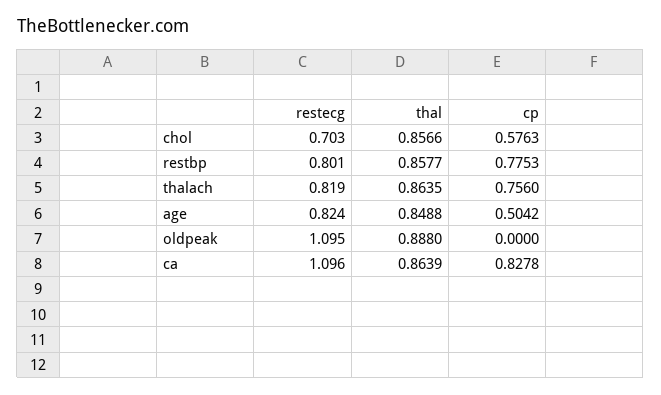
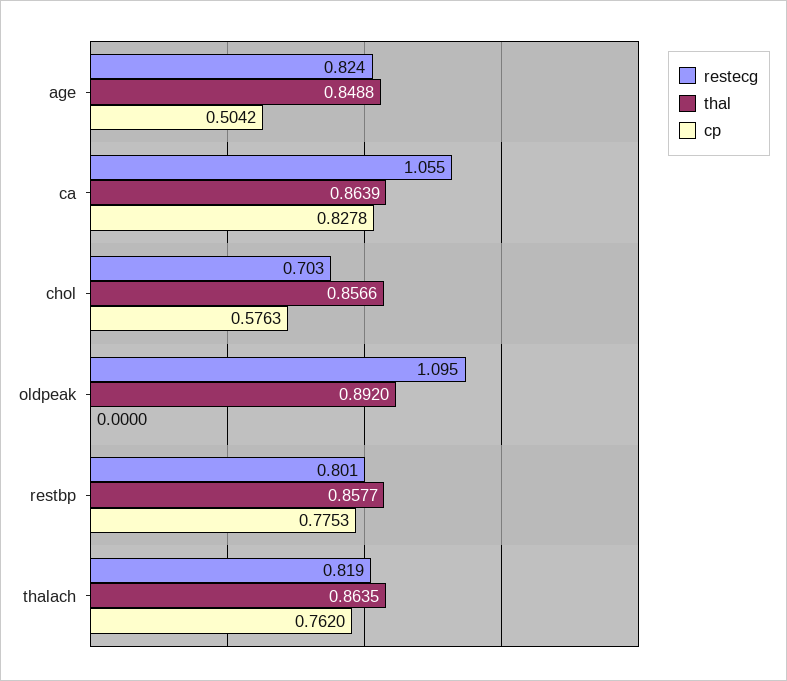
  {
    "restecg": {
      "chol": 0.703,
      "restbp": 0.801,
      "thalach": 0.819,
      "age": 0.824,
      "oldpeak": 1.095,
-     "ca": 1.096
+     "ca": 1.055
    },
    "thal": {
      "chol": 0.8566,
      "restbp": 0.8577,
      "thalach": 0.8635,
      "age": 0.8488,
-     "oldpeak": 0.888,
+     "oldpeak": 0.892,
      "ca": 0.8639
    },
    "cp": {
      "chol": 0.5763,
      "restbp": 0.7753,
-     "thalach": 0.756,
+     "thalach": 0.762,
      "age": 0.5042,
      "oldpeak": 0,
      "ca": 0.8278
    }
  }

